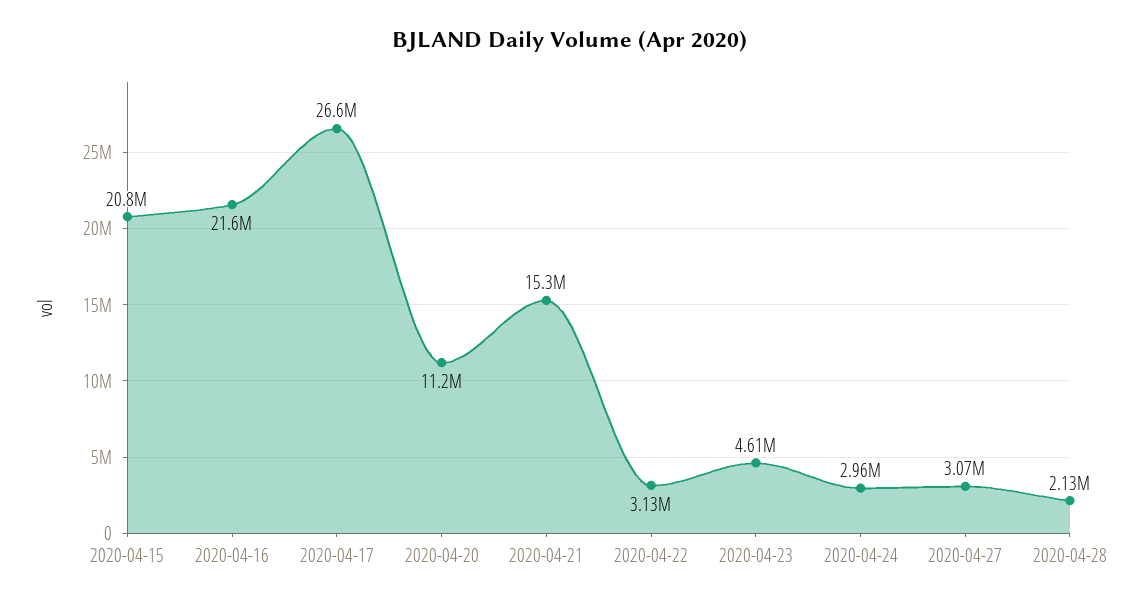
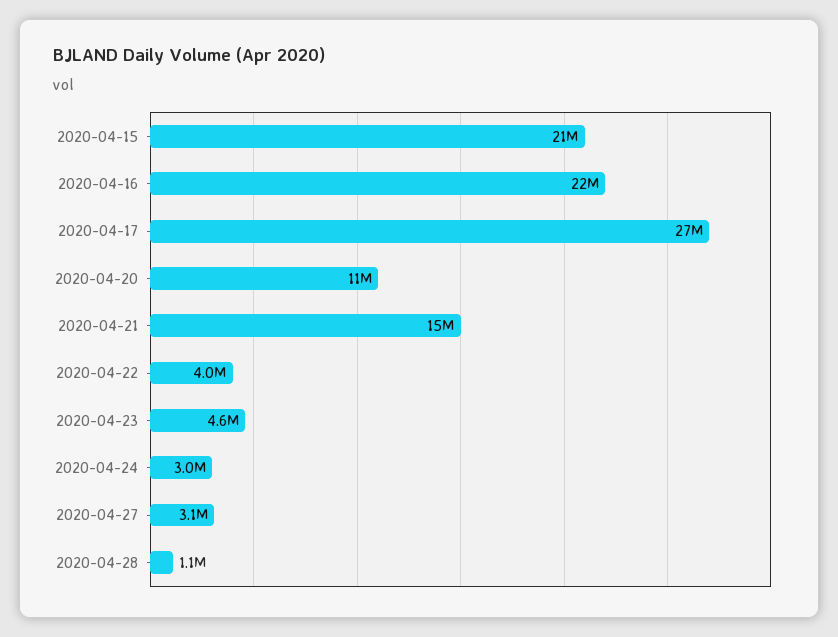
  {
    "2020-04-15": 20800000,
    "2020-04-16": 21600000,
    "2020-04-17": 26600000,
    "2020-04-20": 11200000,
    "2020-04-21": 15300000,
-   "2020-04-22": 3130000,
+   "2020-04-22": 4000000,
    "2020-04-23": 4610000,
    "2020-04-24": 2960000,
    "2020-04-27": 3070000,
-   "2020-04-28": 2130000
+   "2020-04-28": 1100000
  }

